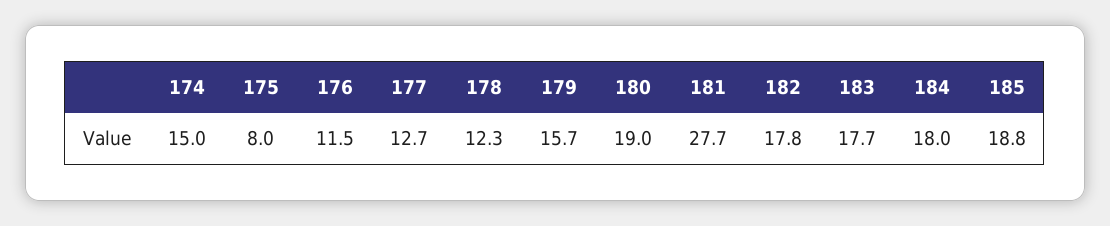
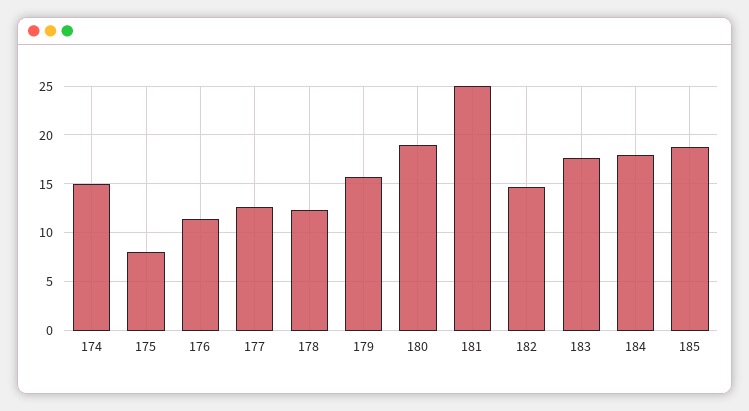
  {
    "174": 15,
    "175": 8,
    "176": 11.5,
    "177": 12.7,
    "178": 12.3,
    "179": 15.7,
    "180": 19,
-   "181": 27.7,
+   "181": 25,
-   "182": 17.8,
+   "182": 15,
    "183": 17.7,
    "184": 18,
    "185": 18.8
  }

